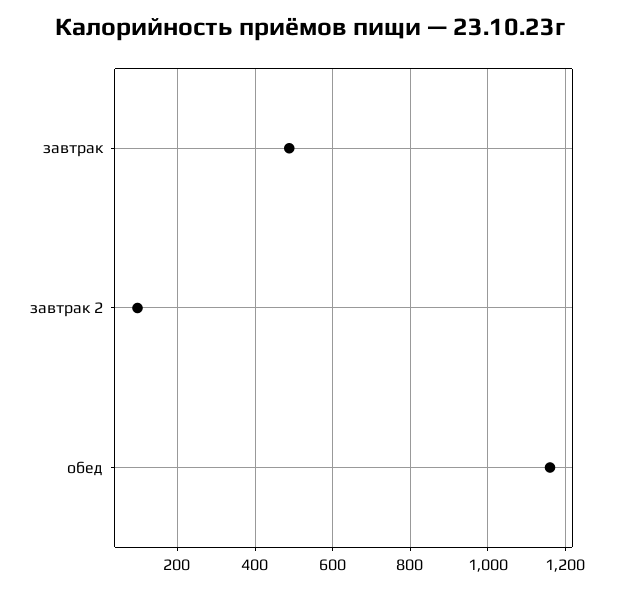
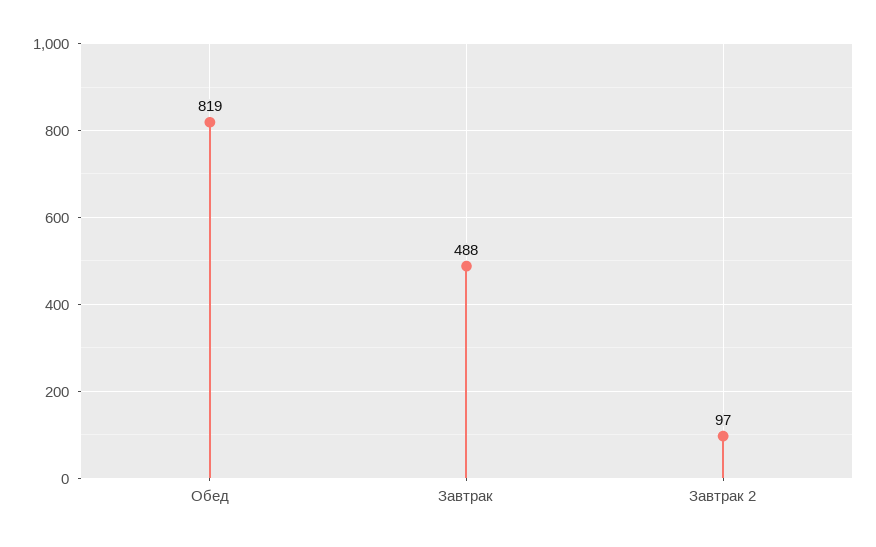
  {
    "завтрак": 488,
    "завтрак 2": 97,
-   "обед": 1160
+   "обед": 819
  }

